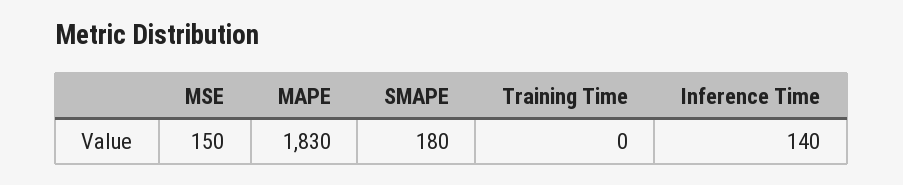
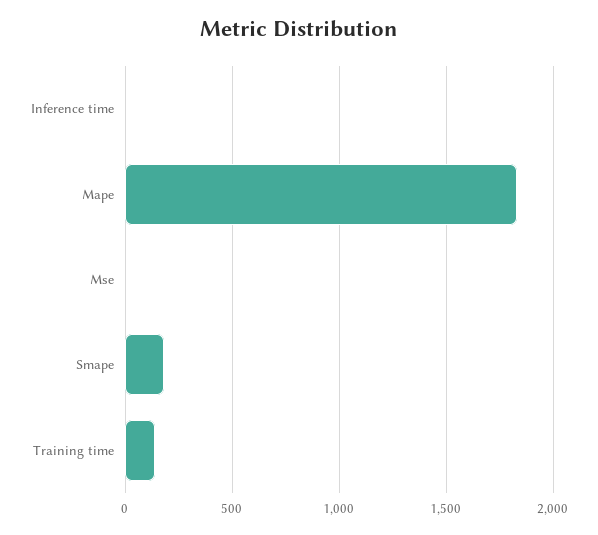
  {
-   "MSE": 150,
+   "MSE": 0,
    "MAPE": 1830,
    "SMAPE": 180,
-   "Training Time": 0,
+   "Training Time": 150,
-   "Inference Time": 140
+   "Inference Time": 0
  }

